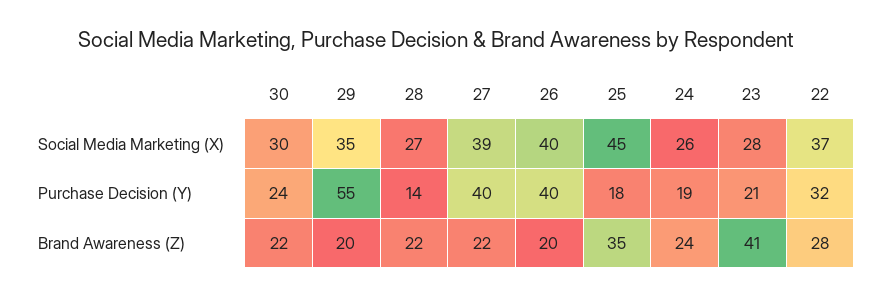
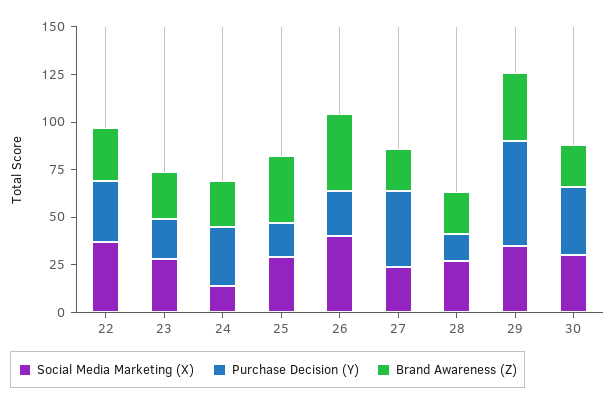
  {
    "Social Media Marketing (X)": {
      "30": 30,
      "29": 35,
      "28": 27,
-     "27": 39,
+     "27": 25,
      "26": 40,
-     "25": 45,
+     "25": 30,
-     "24": 26,
+     "24": 15,
      "23": 28,
      "22": 37
    },
    "Purchase Decision (Y)": {
-     "30": 24,
+     "30": 35,
      "29": 55,
      "28": 14,
      "27": 40,
-     "26": 40,
+     "26": 25,
      "25": 18,
-     "24": 19,
+     "24": 30,
      "23": 21,
      "22": 32
    },
    "Brand Awareness (Z)": {
      "30": 22,
-     "29": 20,
+     "29": 35,
      "28": 22,
      "27": 22,
-     "26": 20,
+     "26": 40,
      "25": 35,
      "24": 24,
-     "23": 41,
+     "23": 25,
      "22": 28
    }
  }

